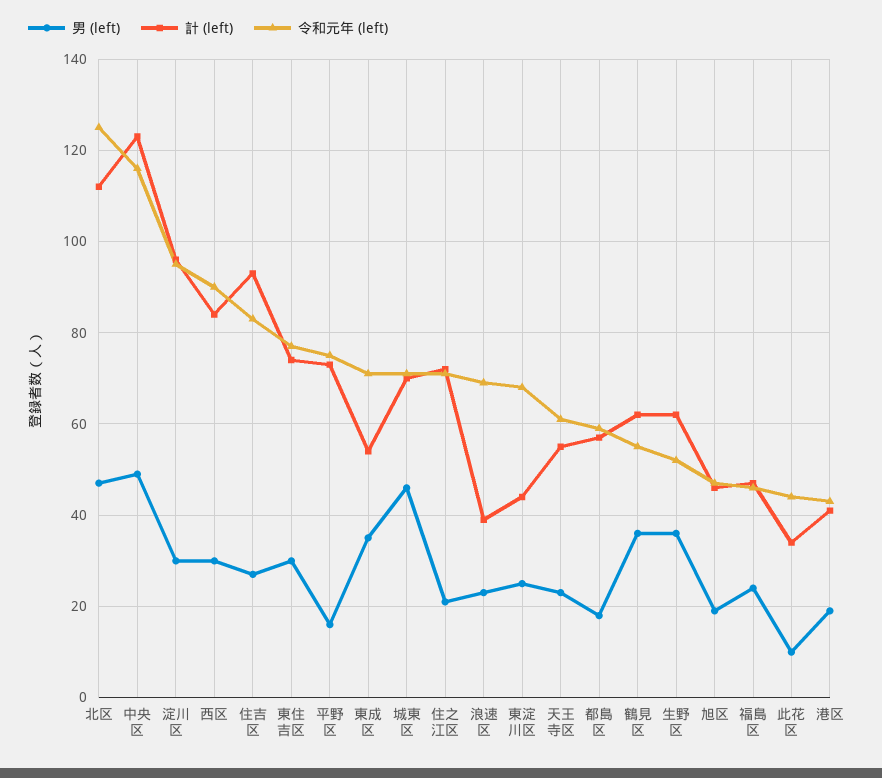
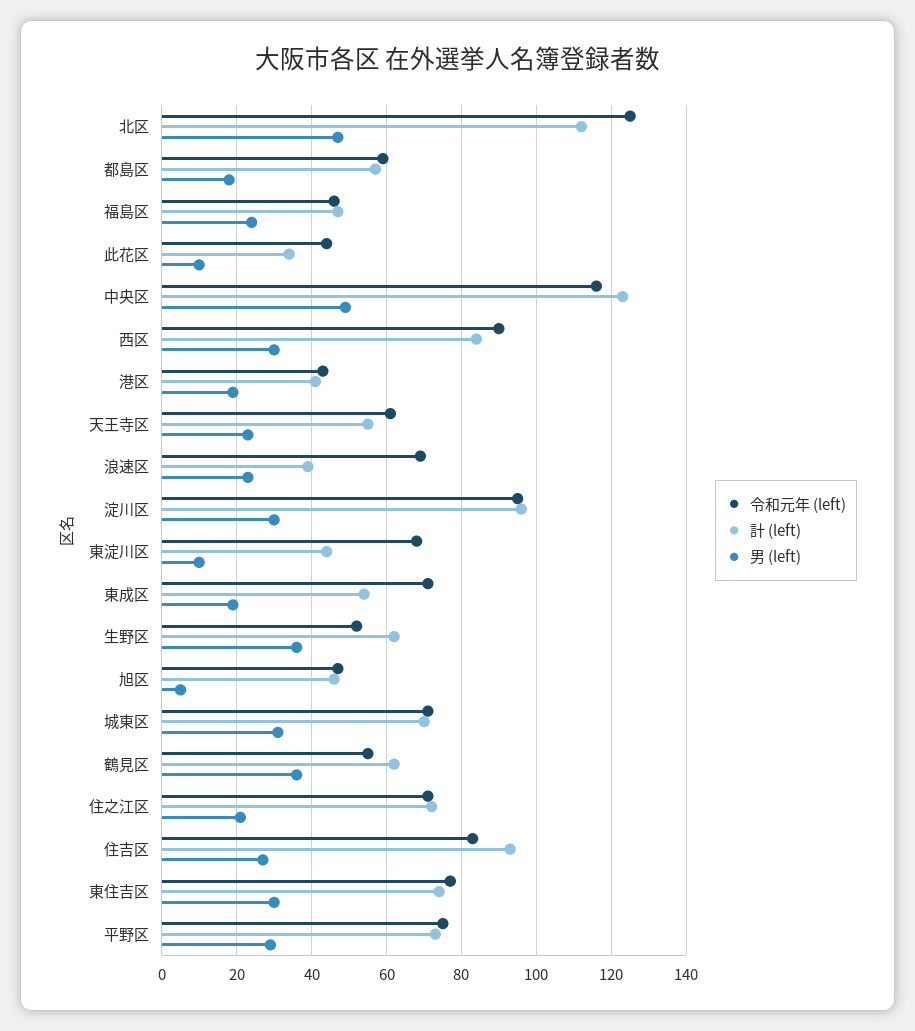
  {
    "男 (left)": {
      "北区": 45,
      "中央区": 50,
      "淀川区": 30,
      "西区": 30,
      "住吉区": 25,
      "東住吉区": 30,
-     "平野区": 15,
+     "平野区": 30,
-     "東成区": 35,
+     "東成区": 20,
-     "城東区": 45,
+     "城東区": 30,
      "住之江区": 20,
      "浪速区": 25,
-     "東淀川区": 25,
+     "東淀川区": 10,
      "天王寺区": 25,
      "都島区": 20,
      "鶴見区": 35,
      "生野区": 35,
-     "旭区": 20,
+     "旭区": 5,
      "福島区": 25,
      "此花区": 10,
      "港区": 20
    },
    "計 (left)": {
      "北区": 110,
      "中央区": 125,
      "淀川区": 95,
      "西区": 85,
      "住吉区": 95,
      "東住吉区": 75,
      "平野区": 75,
      "東成区": 55,
      "城東区": 70,
      "住之江区": 70,
      "浪速区": 40,
      "東淀川区": 45,
      "天王寺区": 55,
      "都島区": 55,
      "鶴見区": 60,
      "生野区": 60,
      "旭区": 45,
      "福島区": 45,
      "此花区": 35,
      "港区": 40
    },
    "令和元年 (left)": {
      "北区": 125,
      "中央区": 115,
      "淀川区": 95,
      "西区": 90,
      "住吉区": 85,
      "東住吉区": 75,
      "平野区": 75,
      "東成区": 70,
      "城東区": 70,
      "住之江区": 70,
      "浪速区": 70,
      "東淀川区": 70,
      "天王寺区": 60,
      "都島区": 60,
      "鶴見区": 55,
      "生野区": 50,
      "旭区": 45,
      "福島区": 45,
      "此花区": 45,
      "港区": 45
    }
  }

